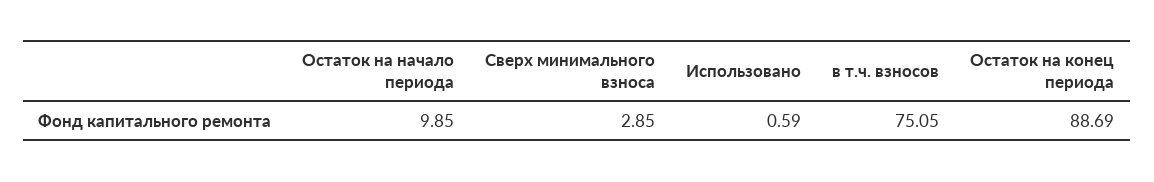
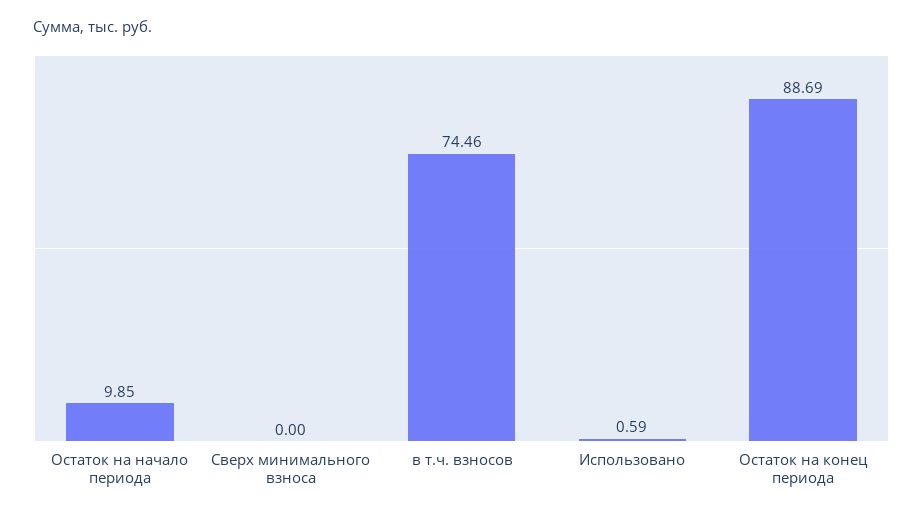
  {
    "Остаток на начало периода": 9.85,
-   "Сверх минимального взноса": 2.85,
+   "Сверх минимального взноса": 0,
    "Использовано": 0.59,
-   "в т.ч. взносов": 75.05,
+   "в т.ч. взносов": 74.46,
    "Остаток на конец периода": 88.69
  }

